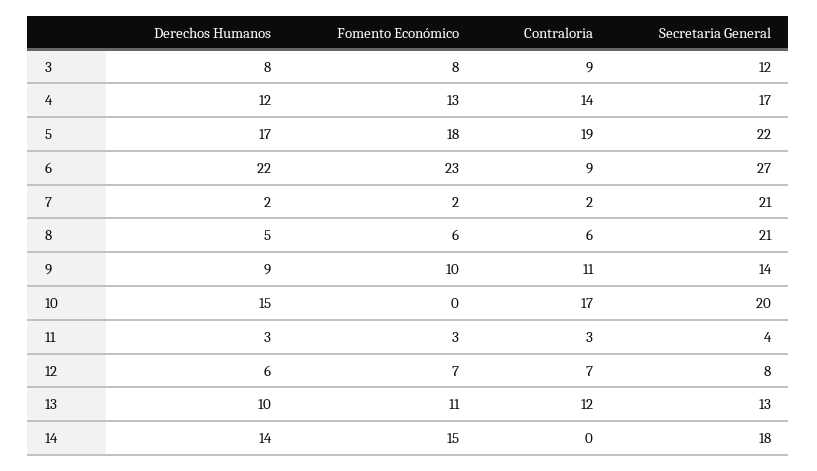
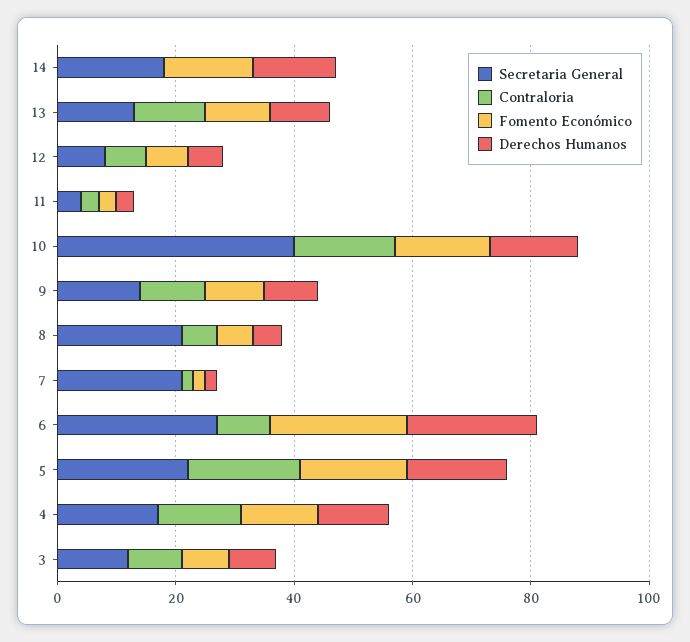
  {
    "Derechos Humanos": {
      "3": 8,
      "4": 12,
      "5": 17,
      "6": 22,
      "7": 2,
      "8": 5,
      "9": 9,
      "10": 15,
      "11": 3,
      "12": 6,
      "13": 10,
      "14": 14
    },
    "Fomento Económico": {
      "3": 8,
      "4": 13,
      "5": 18,
      "6": 23,
      "7": 2,
      "8": 6,
      "9": 10,
-     "10": 0,
+     "10": 15,
      "11": 3,
      "12": 7,
      "13": 11,
      "14": 15
    },
    "Contraloria": {
      "3": 9,
      "4": 14,
      "5": 19,
      "6": 9,
      "7": 2,
      "8": 6,
      "9": 11,
      "10": 17,
      "11": 3,
      "12": 7,
      "13": 12,
      "14": 0
    },
    "Secretaria General": {
      "3": 12,
      "4": 17,
      "5": 22,
      "6": 27,
      "7": 21,
      "8": 21,
      "9": 14,
-     "10": 20,
+     "10": 40,
      "11": 4,
      "12": 8,
      "13": 13,
      "14": 18
    }
  }

